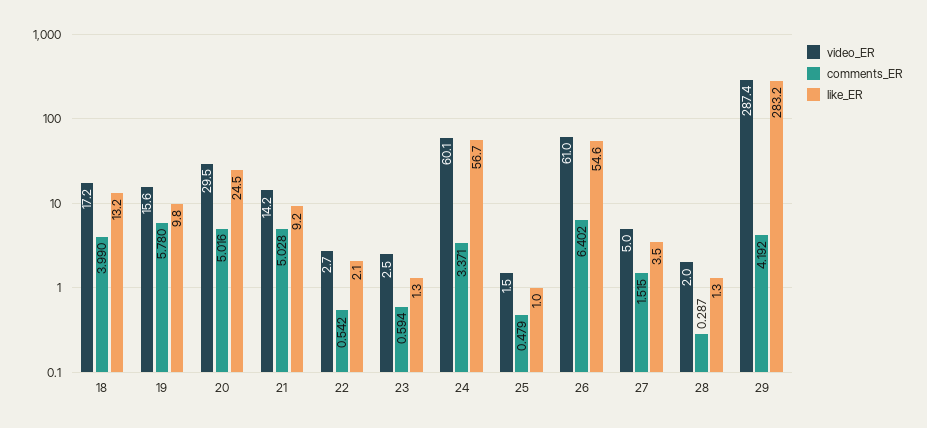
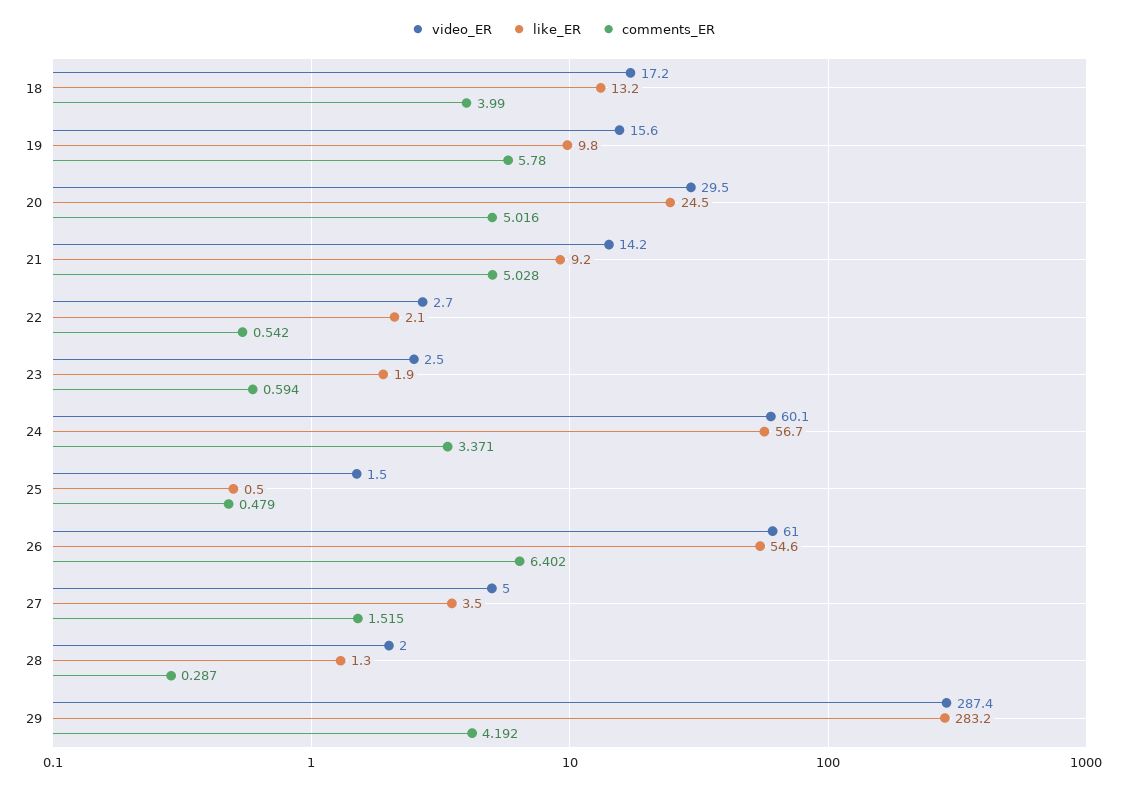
  {
    "video_ER": {
      "18": 17.2,
      "19": 15.6,
      "20": 29.5,
      "21": 14.2,
      "22": 2.7,
      "23": 2.5,
      "24": 60.1,
      "25": 1.5,
      "26": 61,
      "27": 5,
      "28": 2,
      "29": 287.4
    },
    "comments_ER": {
      "18": 3.99,
      "19": 5.78,
      "20": 5.016,
      "21": 5.028,
      "22": 0.542,
      "23": 0.594,
      "24": 3.371,
      "25": 0.479,
      "26": 6.402,
      "27": 1.515,
      "28": 0.287,
      "29": 4.192
    },
    "like_ER": {
      "18": 13.2,
      "19": 9.8,
      "20": 24.5,
      "21": 9.2,
      "22": 2.1,
-     "23": 1.3,
+     "23": 1.9,
      "24": 56.7,
-     "25": 1,
+     "25": 0.5,
      "26": 54.6,
      "27": 3.5,
      "28": 1.3,
      "29": 283.2
    }
  }

